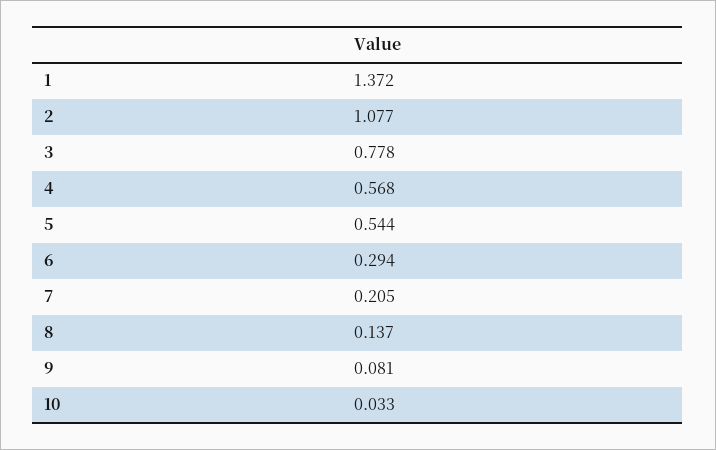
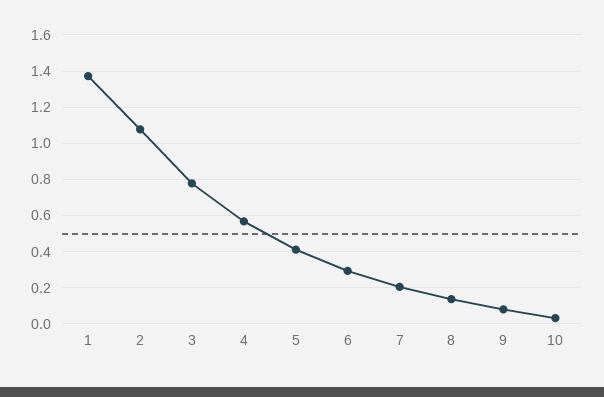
  {
    "1": 1.372,
    "2": 1.077,
    "3": 0.778,
    "4": 0.568,
-   "5": 0.544,
+   "5": 0.4,
    "6": 0.294,
    "7": 0.205,
    "8": 0.137,
    "9": 0.081,
    "10": 0.033
  }

